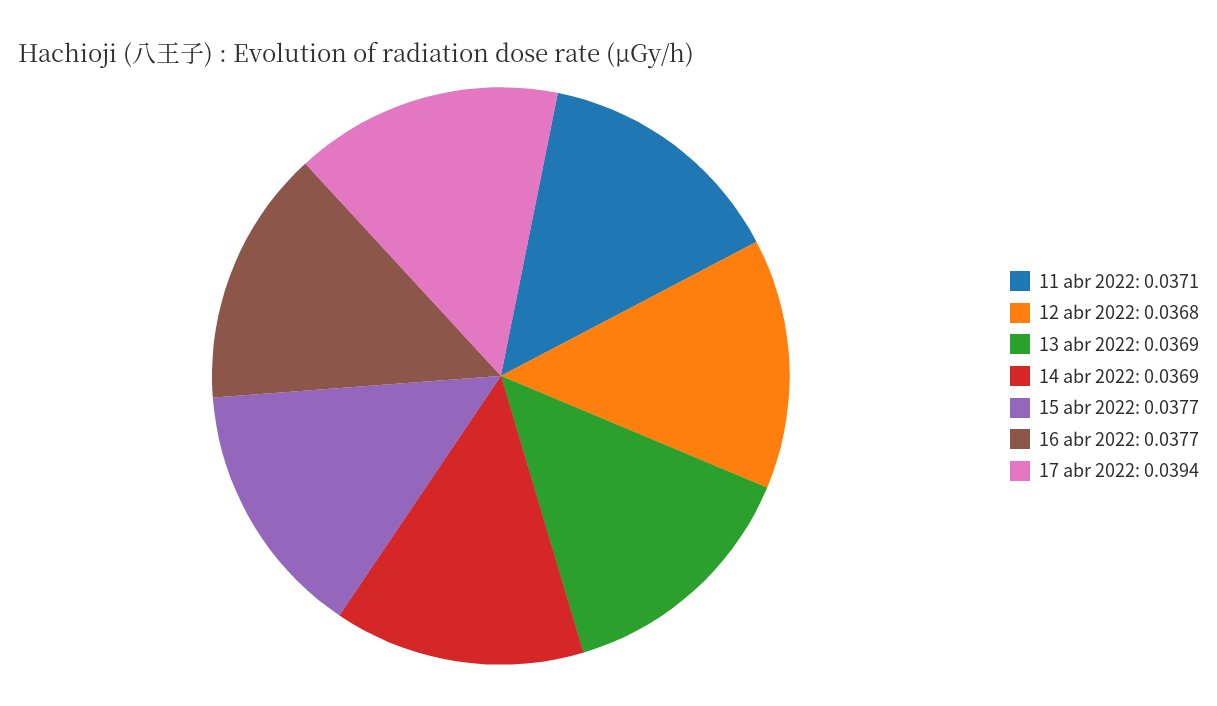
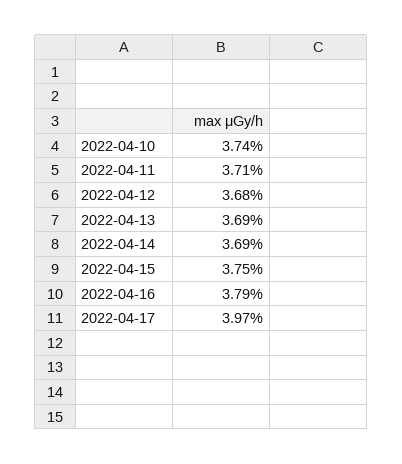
  {
    "11 abr 2022": 0.0371,
    "12 abr 2022": 0.0368,
    "13 abr 2022": 0.0369,
    "14 abr 2022": 0.0369,
-   "15 abr 2022": 0.0377,
+   "15 abr 2022": 0.0375,
-   "16 abr 2022": 0.0377,
+   "16 abr 2022": 0.0379,
-   "17 abr 2022": 0.0394
+   "17 abr 2022": 0.0397,
+   "2022-04-10": 0.0374
  }

